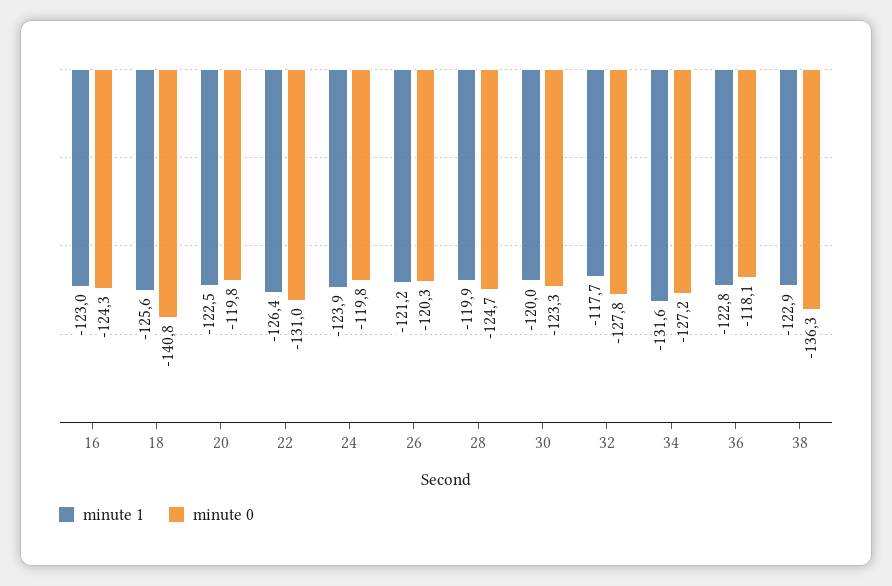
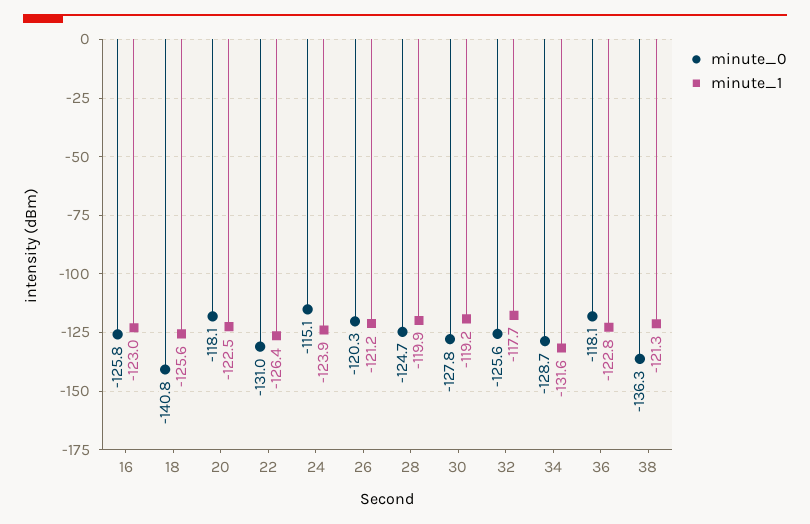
  {
    "minute 1": {
      "16": -123,
      "18": -125.6,
      "20": -122.5,
      "22": -126.4,
      "24": -123.9,
      "26": -121.2,
      "28": -119.9,
-     "30": -120,
+     "30": -119.2,
      "32": -117.7,
      "34": -131.6,
      "36": -122.8,
-     "38": -122.9
+     "38": -121.3
    },
    "minute 0": {
-     "16": -124.3,
+     "16": -125.8,
      "18": -140.8,
-     "20": -119.8,
+     "20": -118.1,
      "22": -131,
-     "24": -119.8,
+     "24": -115.1,
      "26": -120.3,
      "28": -124.7,
-     "30": -123.3,
+     "30": -127.8,
-     "32": -127.8,
+     "32": -125.6,
-     "34": -127.2,
+     "34": -128.7,
      "36": -118.1,
      "38": -136.3
    }
  }

